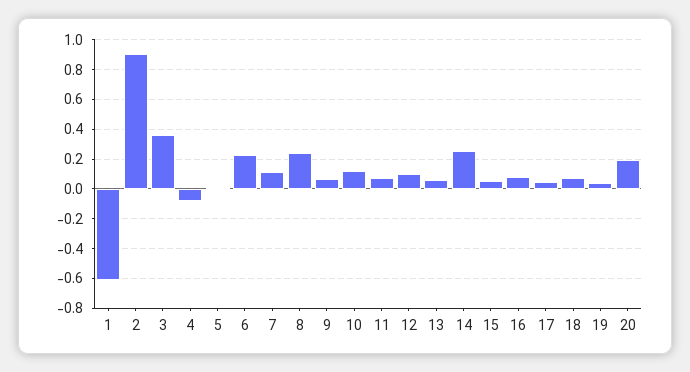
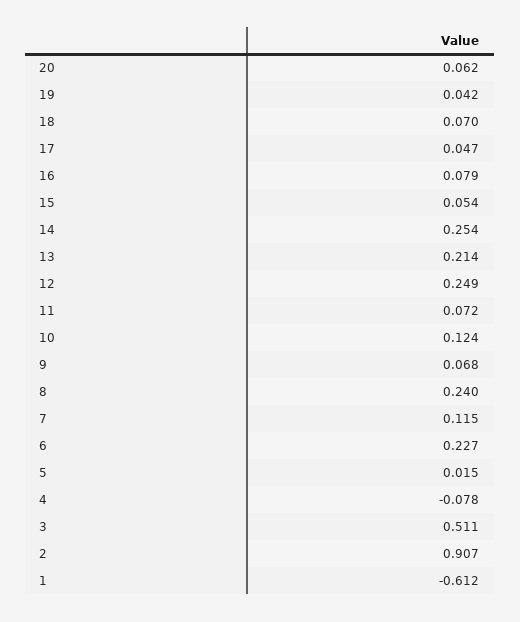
  {
    "1": -0.612,
    "2": 0.907,
-   "3": 0.35,
+   "3": 0.511,
    "4": -0.078,
    "5": 0.015,
    "6": 0.227,
    "7": 0.115,
    "8": 0.24,
    "9": 0.068,
    "10": 0.124,
    "11": 0.072,
-   "12": 0.1,
+   "12": 0.249,
-   "13": 0.05,
+   "13": 0.214,
    "14": 0.254,
    "15": 0.054,
    "16": 0.079,
    "17": 0.047,
    "18": 0.07,
    "19": 0.042,
-   "20": 0.2
+   "20": 0.062
  }

